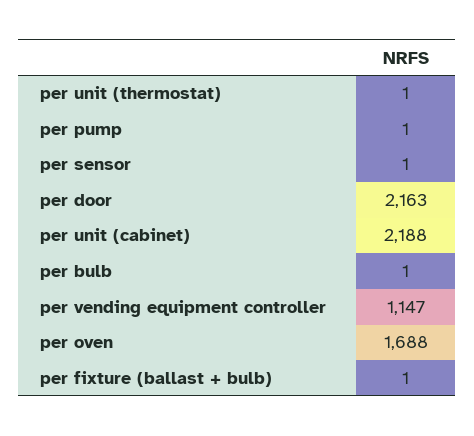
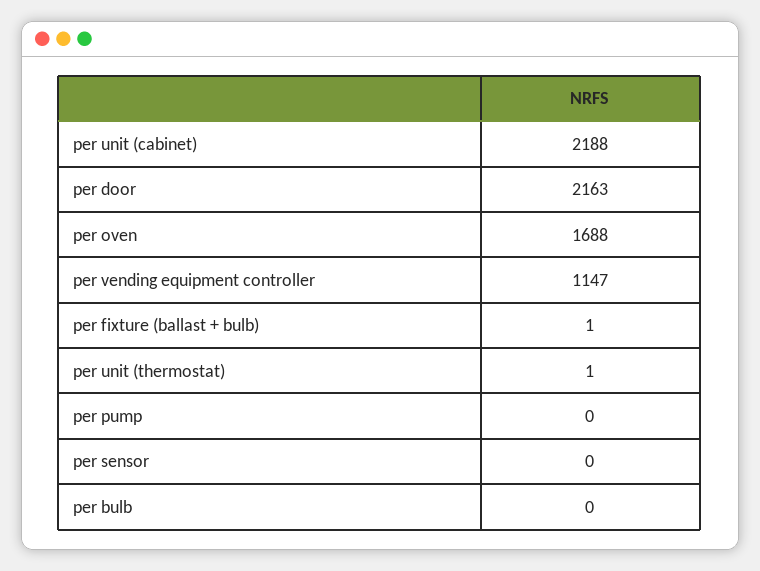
  {
    "per unit (thermostat)": 1,
-   "per pump": 1,
+   "per pump": 0,
-   "per sensor": 1,
+   "per sensor": 0,
    "per door": 2163,
    "per unit (cabinet)": 2188,
-   "per bulb": 1,
+   "per bulb": 0,
    "per vending equipment controller": 1147,
    "per oven": 1688,
    "per fixture (ballast + bulb)": 1
  }

